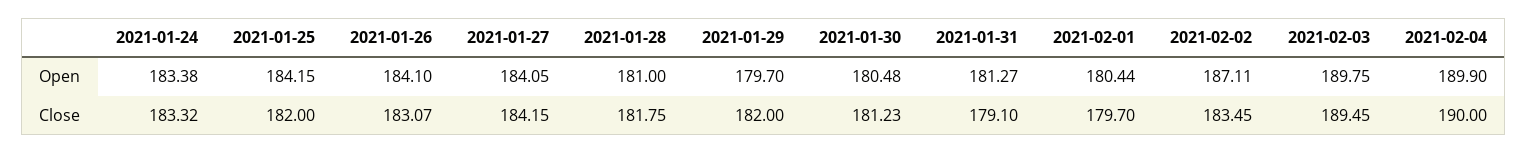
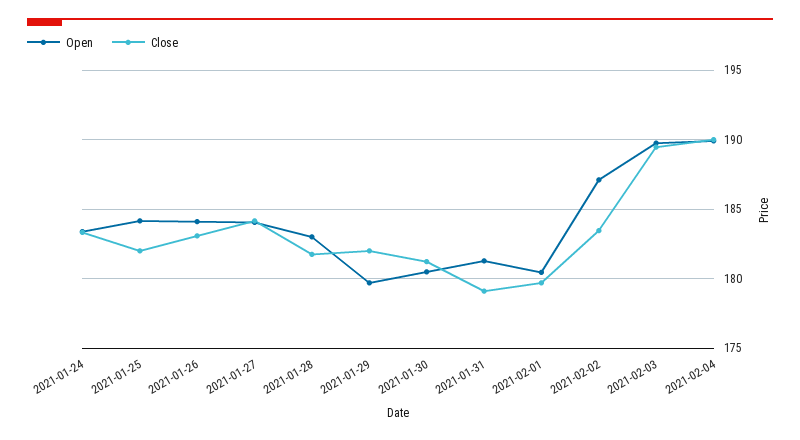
  {
    "Open": {
      "2021-01-24": 183.38,
      "2021-01-25": 184.15,
      "2021-01-26": 184.1,
      "2021-01-27": 184.05,
-     "2021-01-28": 181,
+     "2021-01-28": 183,
      "2021-01-29": 179.7,
      "2021-01-30": 180.48,
      "2021-01-31": 181.27,
      "2021-02-01": 180.44,
      "2021-02-02": 187.11,
      "2021-02-03": 189.75,
      "2021-02-04": 189.9
    },
    "Close": {
      "2021-01-24": 183.32,
      "2021-01-25": 182,
      "2021-01-26": 183.07,
      "2021-01-27": 184.15,
      "2021-01-28": 181.75,
      "2021-01-29": 182,
      "2021-01-30": 181.23,
      "2021-01-31": 179.1,
      "2021-02-01": 179.7,
      "2021-02-02": 183.45,
      "2021-02-03": 189.45,
      "2021-02-04": 190
    }
  }

